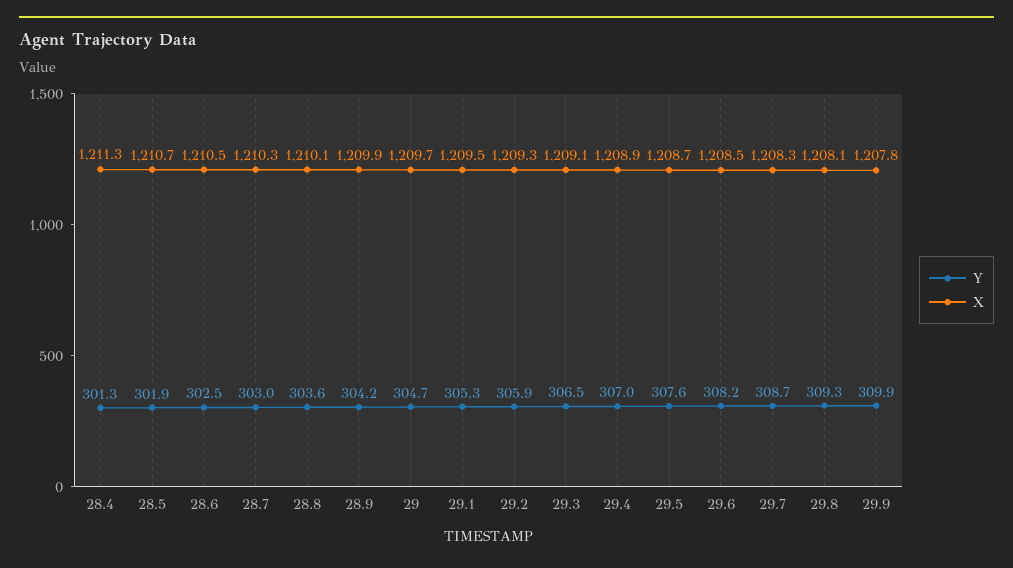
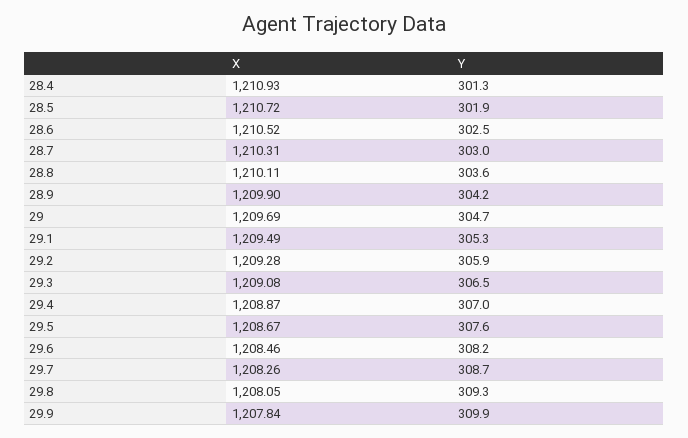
  {
    "Y": {
      "28.4": 301.3,
      "28.5": 301.9,
      "28.6": 302.5,
      "28.7": 303,
      "28.8": 303.6,
      "28.9": 304.2,
      "29": 304.7,
      "29.1": 305.3,
      "29.2": 305.9,
      "29.3": 306.5,
      "29.4": 307,
      "29.5": 307.6,
      "29.6": 308.2,
      "29.7": 308.7,
      "29.8": 309.3,
      "29.9": 309.9
    },
    "X": {
-     "28.4": 1211.3,
+     "28.4": 1210.93,
      "28.5": 1210.72,
      "28.6": 1210.52,
      "28.7": 1210.31,
      "28.8": 1210.11,
      "28.9": 1209.9,
      "29": 1209.69,
      "29.1": 1209.49,
      "29.2": 1209.28,
      "29.3": 1209.08,
      "29.4": 1208.87,
      "29.5": 1208.67,
      "29.6": 1208.46,
      "29.7": 1208.26,
      "29.8": 1208.05,
      "29.9": 1207.84
    }
  }

